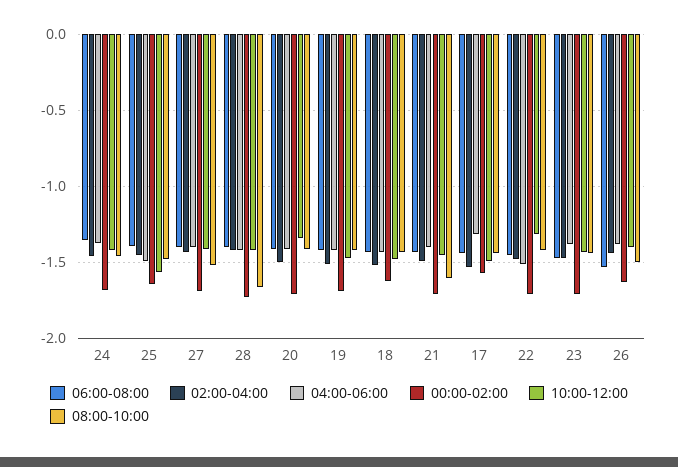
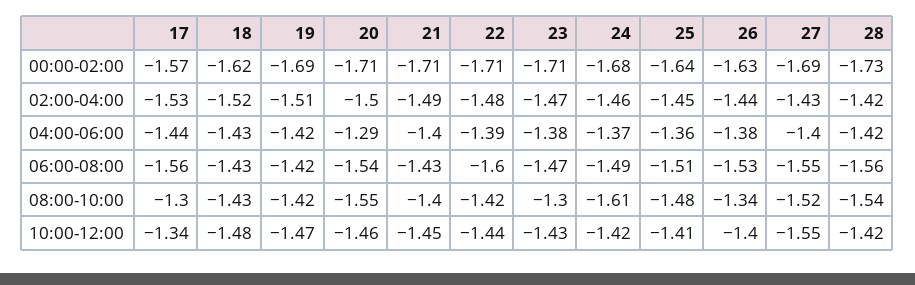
  {
    "06:00-08:00": {
-     "24": -1.35,
+     "24": -1.49,
-     "25": -1.4,
+     "25": -1.51,
-     "27": -1.4,
+     "27": -1.55,
-     "28": -1.4,
+     "28": -1.56,
-     "20": -1.4,
+     "20": -1.54,
      "19": -1.42,
      "18": -1.43,
      "21": -1.43,
-     "17": -1.45,
+     "17": -1.56,
-     "22": -1.45,
+     "22": -1.6,
      "23": -1.47,
      "26": -1.53
    },
    "02:00-04:00": {
      "24": -1.46,
      "25": -1.45,
      "27": -1.43,
      "28": -1.42,
      "20": -1.5,
      "19": -1.51,
      "18": -1.52,
      "21": -1.49,
      "17": -1.53,
      "22": -1.48,
      "23": -1.47,
      "26": -1.44
    },
    "04:00-06:00": {
      "24": -1.37,
-     "25": -1.5,
+     "25": -1.36,
      "27": -1.4,
      "28": -1.42,
-     "20": -1.4,
+     "20": -1.29,
      "19": -1.42,
      "18": -1.43,
      "21": -1.4,
-     "17": -1.3,
+     "17": -1.44,
-     "22": -1.5,
+     "22": -1.39,
      "23": -1.38,
      "26": -1.38
    },
    "00:00-02:00": {
      "24": -1.68,
      "25": -1.64,
      "27": -1.69,
      "28": -1.73,
      "20": -1.71,
      "19": -1.69,
      "18": -1.62,
      "21": -1.71,
      "17": -1.57,
      "22": -1.71,
      "23": -1.71,
      "26": -1.63
    },
    "10:00-12:00": {
      "24": -1.42,
-     "25": -1.55,
+     "25": -1.41,
-     "27": -1.4,
+     "27": -1.55,
      "28": -1.42,
-     "20": -1.35,
+     "20": -1.46,
      "19": -1.47,
      "18": -1.48,
      "21": -1.45,
-     "17": -1.5,
+     "17": -1.34,
-     "22": -1.3,
+     "22": -1.44,
      "23": -1.43,
      "26": -1.4
    },
    "08:00-10:00": {
-     "24": -1.45,
+     "24": -1.61,
      "25": -1.48,
      "27": -1.52,
-     "28": -1.65,
+     "28": -1.54,
-     "20": -1.4,
+     "20": -1.55,
      "19": -1.42,
      "18": -1.43,
-     "21": -1.6,
+     "21": -1.4,
-     "17": -1.45,
+     "17": -1.3,
      "22": -1.42,
-     "23": -1.45,
+     "23": -1.3,
-     "26": -1.5
+     "26": -1.34
    }
  }

